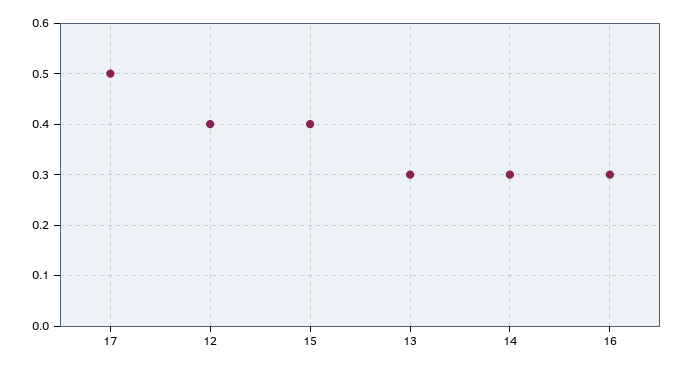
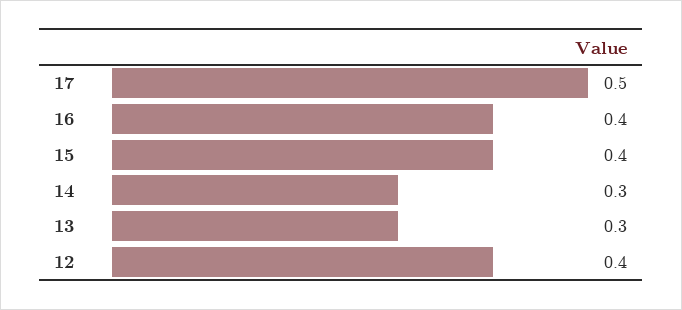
  {
    "17": 0.5,
    "12": 0.4,
    "15": 0.4,
    "13": 0.3,
    "14": 0.3,
-   "16": 0.3
+   "16": 0.4
  }

